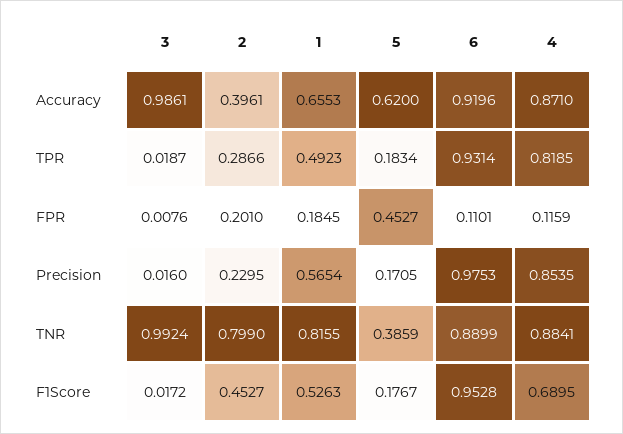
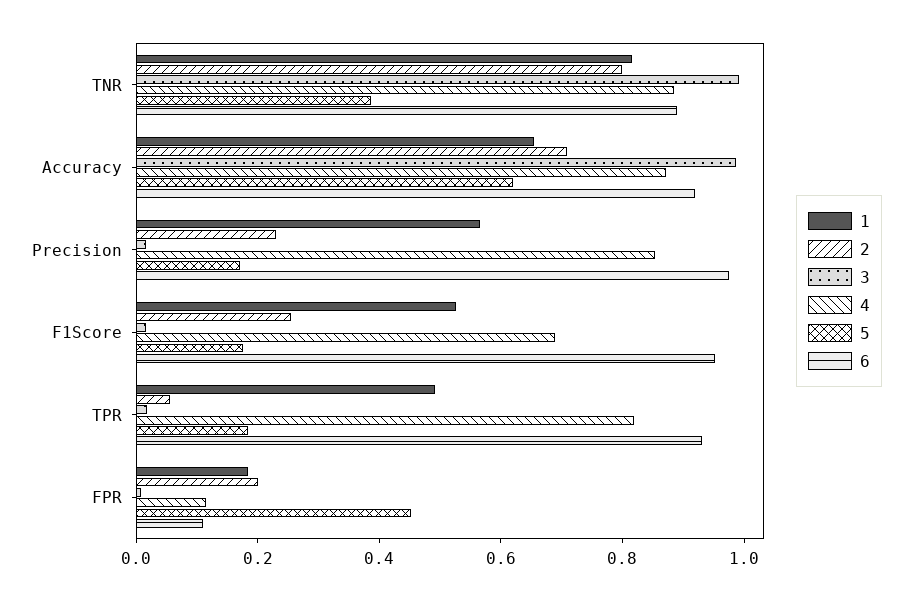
  {
    "3": {
      "Accuracy": 0.9861,
      "TPR": 0.0187,
      "FPR": 0.0076,
      "Precision": 0.016,
      "TNR": 0.9924,
      "F1Score": 0.0172
    },
    "2": {
-     "Accuracy": 0.3961,
+     "Accuracy": 0.7,
-     "TPR": 0.2866,
+     "TPR": 0.05,
      "FPR": 0.201,
      "Precision": 0.2295,
      "TNR": 0.799,
-     "F1Score": 0.4527
+     "F1Score": 0.25
    },
    "1": {
      "Accuracy": 0.6553,
      "TPR": 0.4923,
      "FPR": 0.1845,
      "Precision": 0.5654,
      "TNR": 0.8155,
      "F1Score": 0.5263
    },
    "5": {
      "Accuracy": 0.62,
      "TPR": 0.1834,
      "FPR": 0.4527,
      "Precision": 0.1705,
      "TNR": 0.3859,
      "F1Score": 0.1767
    },
    "6": {
      "Accuracy": 0.9196,
      "TPR": 0.9314,
      "FPR": 0.1101,
      "Precision": 0.9753,
      "TNR": 0.8899,
      "F1Score": 0.9528
    },
    "4": {
      "Accuracy": 0.871,
      "TPR": 0.8185,
      "FPR": 0.1159,
      "Precision": 0.8535,
      "TNR": 0.8841,
      "F1Score": 0.6895
    }
  }

